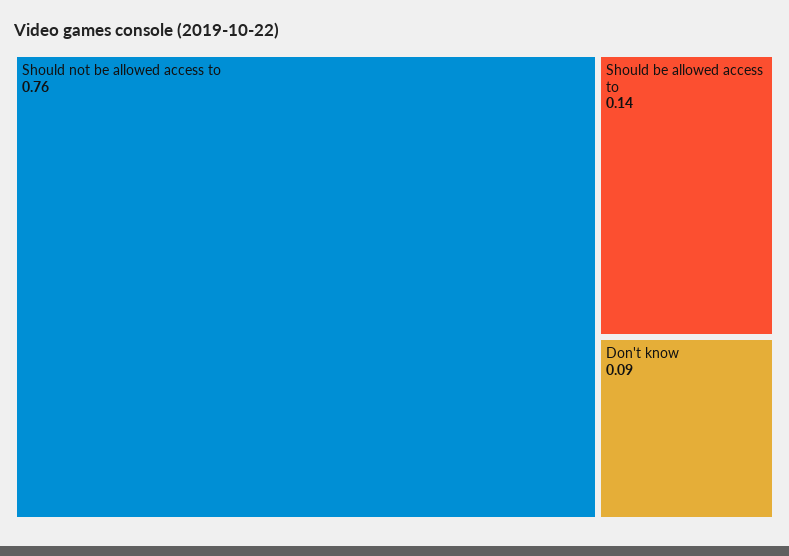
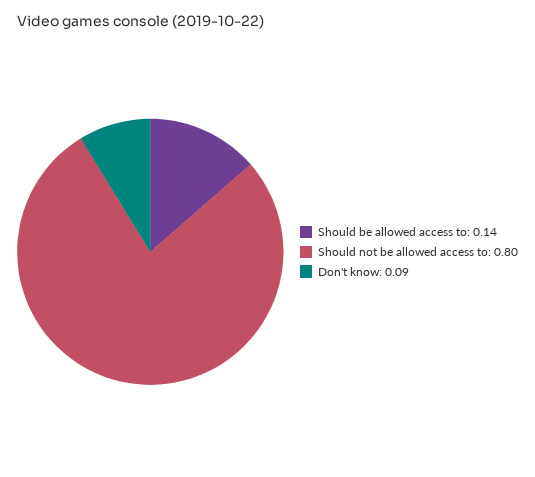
  {
-   "Should not be allowed access to": 0.76,
+   "Should not be allowed access to": 0.8,
    "Should be allowed access to": 0.14,
    "Don't know": 0.09
  }

